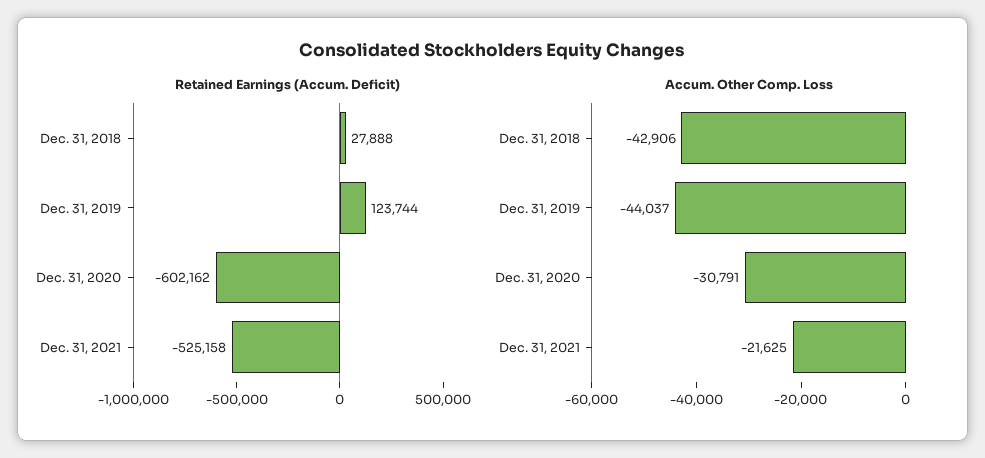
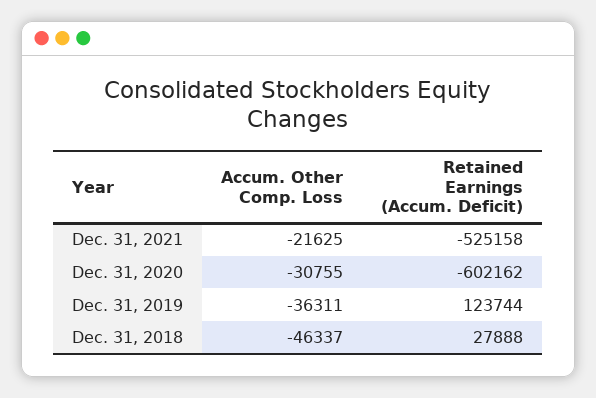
  {
    "Retained Earnings (Accum. Deficit)": {
      "Dec. 31, 2018": 27888,
      "Dec. 31, 2019": 123744,
      "Dec. 31, 2020": -602162,
      "Dec. 31, 2021": -525158
    },
    "Accum. Other Comp. Loss": {
-     "Dec. 31, 2018": -42906,
+     "Dec. 31, 2018": -46337,
-     "Dec. 31, 2019": -44037,
+     "Dec. 31, 2019": -36311,
-     "Dec. 31, 2020": -30791,
+     "Dec. 31, 2020": -30755,
      "Dec. 31, 2021": -21625
    }
  }

